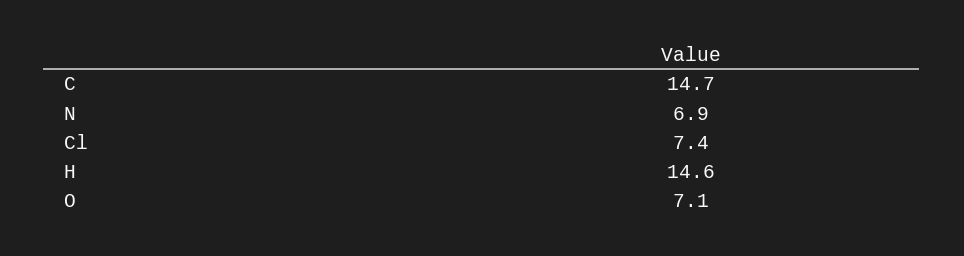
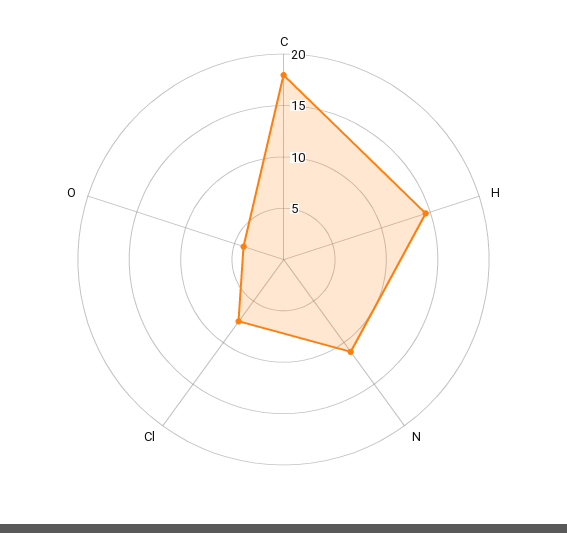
  {
-   "C": 14.7,
+   "C": 18,
-   "N": 6.9,
+   "N": 11,
    "Cl": 7.4,
    "H": 14.6,
-   "O": 7.1
+   "O": 4
  }

